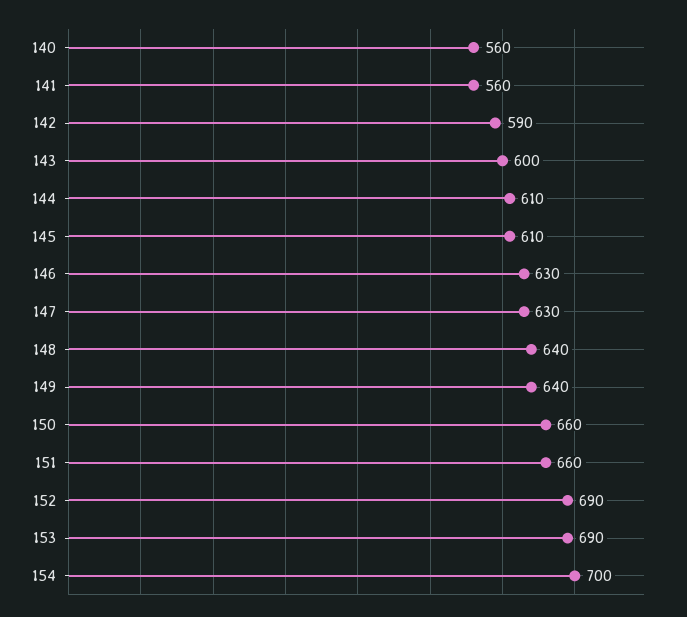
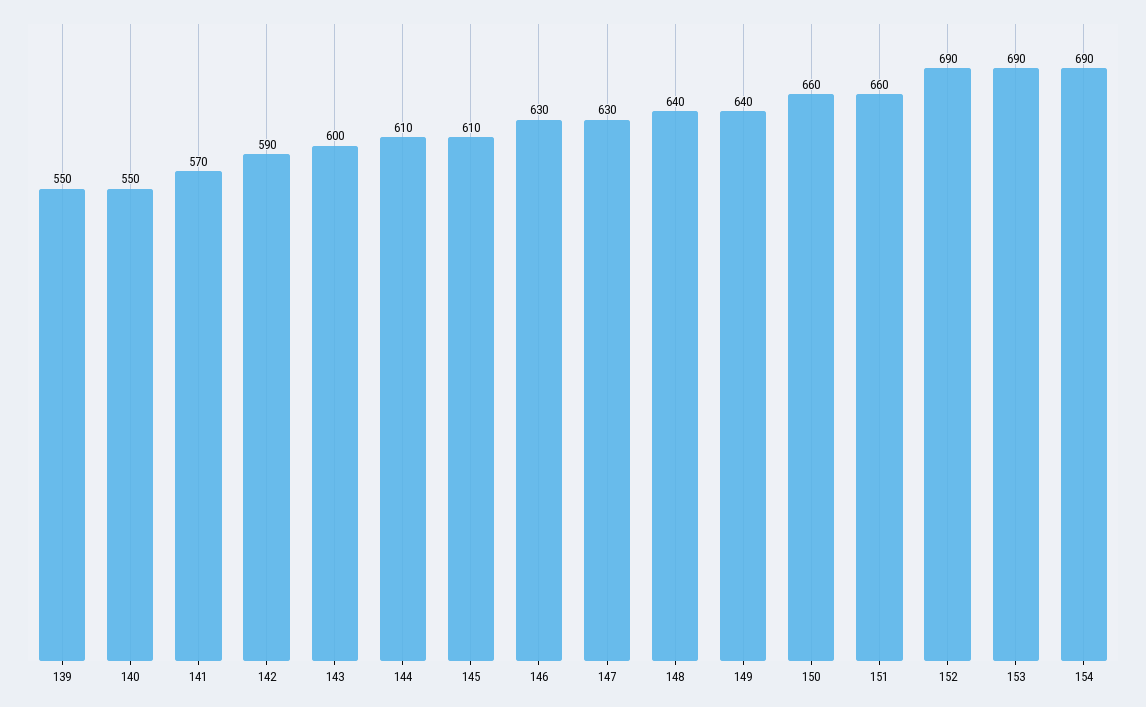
  {
-   "140": 560,
+   "140": 550,
-   "141": 560,
+   "141": 570,
    "142": 590,
    "143": 600,
    "144": 610,
    "145": 610,
    "146": 630,
    "147": 630,
    "148": 640,
    "149": 640,
    "150": 660,
    "151": 660,
    "152": 690,
    "153": 690,
-   "154": 700
+   "154": 690,
+   "139": 550
  }

